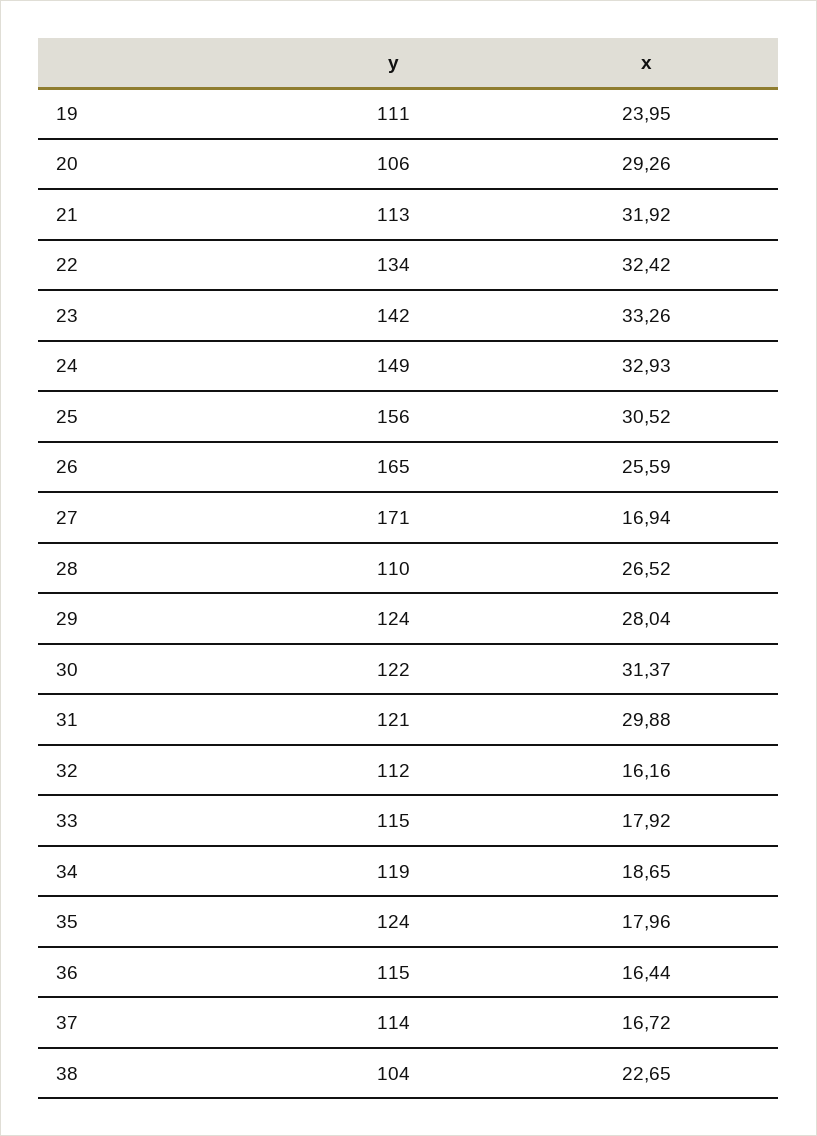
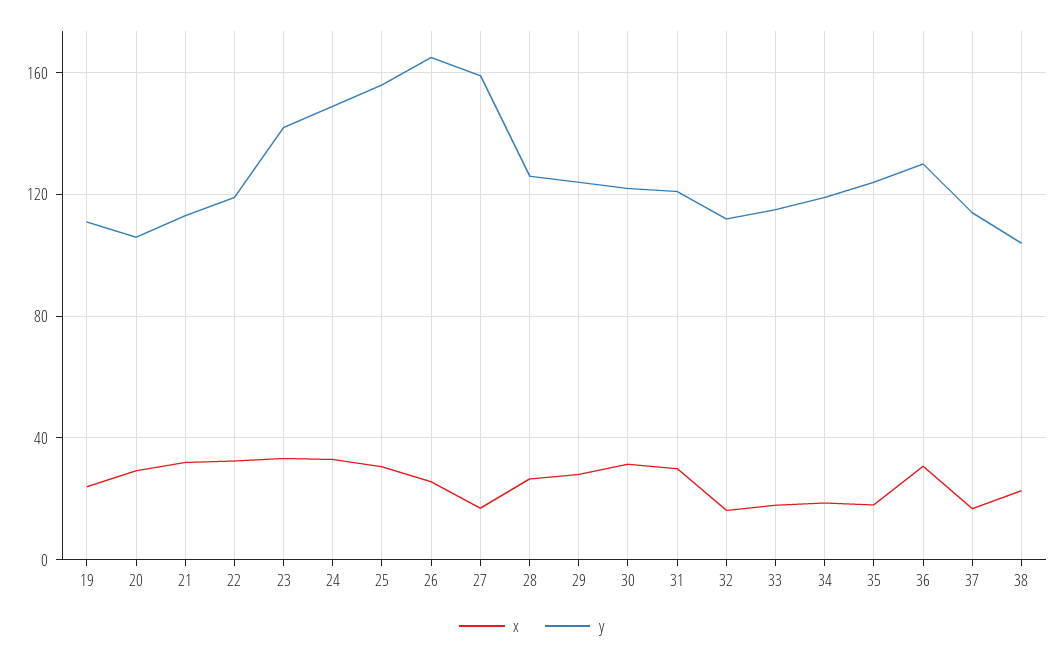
  {
    "y": {
      "19": 111,
      "20": 106,
      "21": 113,
-     "22": 134,
+     "22": 120,
      "23": 142,
      "24": 149,
      "25": 156,
      "26": 165,
-     "27": 171,
+     "27": 160,
-     "28": 110,
+     "28": 125,
      "29": 124,
      "30": 122,
      "31": 121,
      "32": 112,
      "33": 115,
      "34": 119,
      "35": 124,
-     "36": 115,
+     "36": 130,
      "37": 114,
      "38": 104
    },
    "x": {
      "19": 23.95,
      "20": 29.26,
      "21": 31.92,
      "22": 32.42,
      "23": 33.26,
      "24": 32.93,
      "25": 30.52,
      "26": 25.59,
      "27": 16.94,
      "28": 26.52,
      "29": 28.04,
      "30": 31.37,
      "31": 29.88,
      "32": 16.16,
      "33": 17.92,
      "34": 18.65,
      "35": 17.96,
-     "36": 16.44,
+     "36": 30,
      "37": 16.72,
      "38": 22.65
    }
  }

